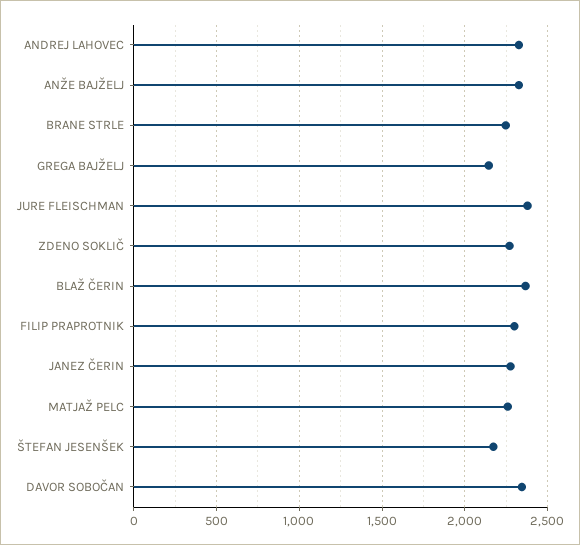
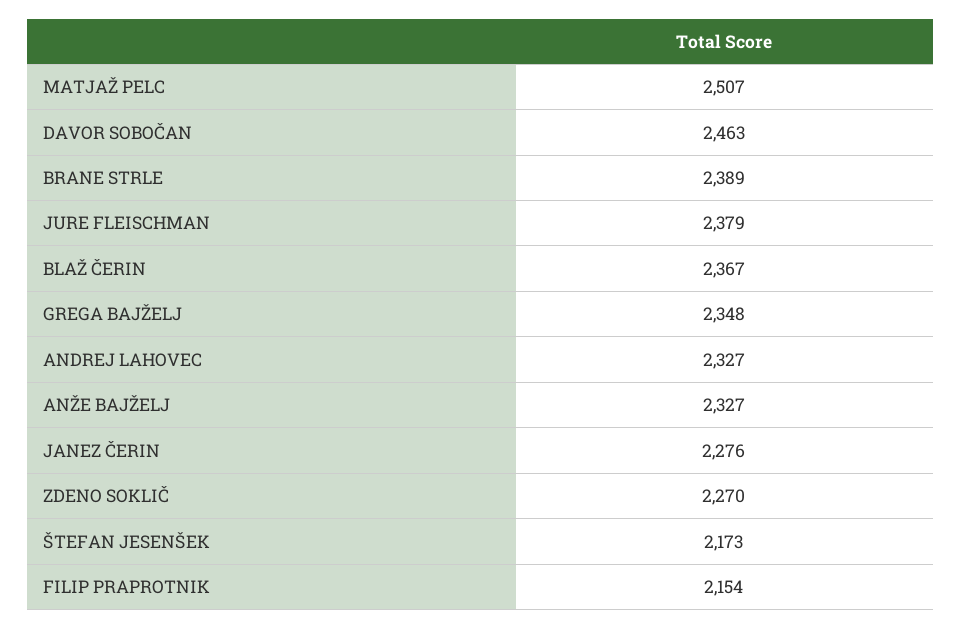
  {
    "ANDREJ LAHOVEC": 2327,
    "ANŽE BAJŽELJ": 2327,
-   "BRANE STRLE": 2250,
+   "BRANE STRLE": 2389,
-   "GREGA BAJŽELJ": 2150,
+   "GREGA BAJŽELJ": 2348,
    "JURE FLEISCHMAN": 2379,
    "ZDENO SOKLIČ": 2270,
    "BLAŽ ČERIN": 2367,
-   "FILIP PRAPROTNIK": 2300,
+   "FILIP PRAPROTNIK": 2154,
    "JANEZ ČERIN": 2276,
-   "MATJAŽ PELC": 2250,
+   "MATJAŽ PELC": 2507,
    "ŠTEFAN JESENŠEK": 2173,
-   "DAVOR SOBOČAN": 2350
+   "DAVOR SOBOČAN": 2463
  }

